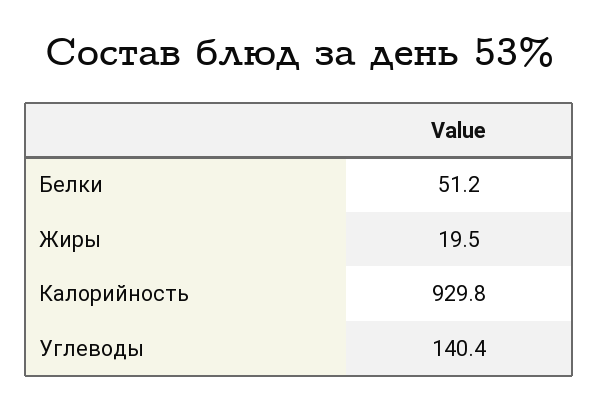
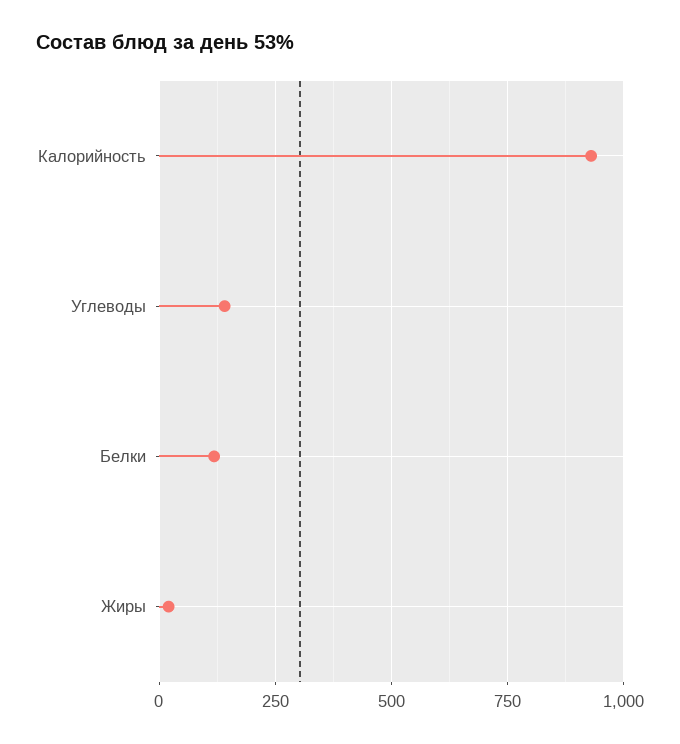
  {
-   "Белки": 51.2,
+   "Белки": 125,
    "Жиры": 19.5,
    "Калорийность": 929.8,
    "Углеводы": 140.4
  }

